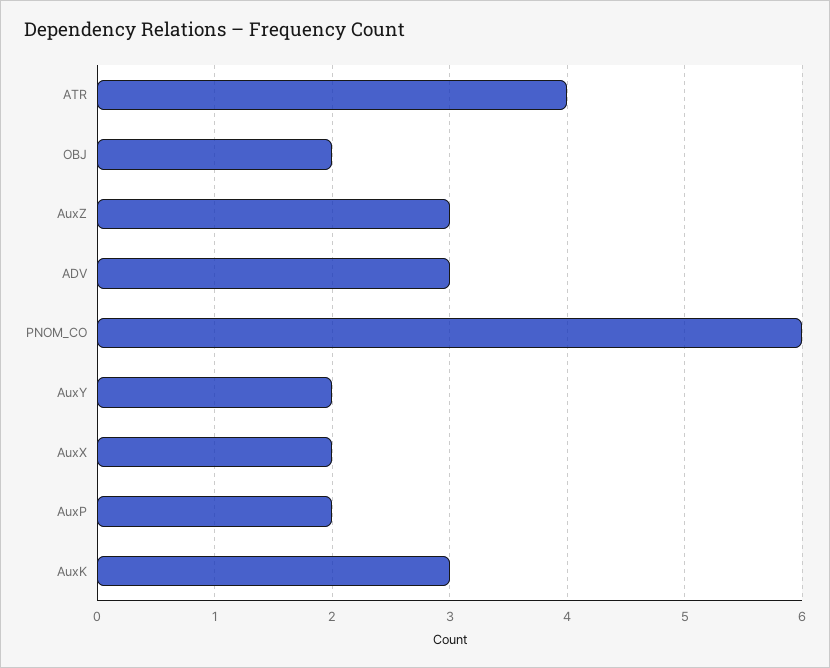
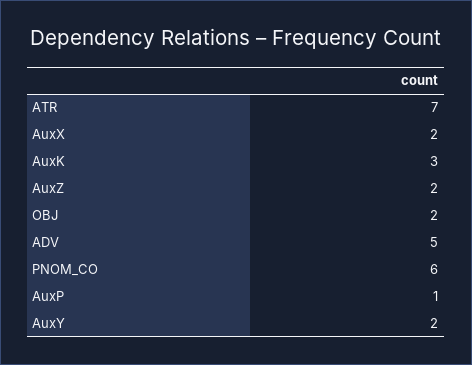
  {
-   "ATR": 4,
+   "ATR": 7,
    "OBJ": 2,
-   "AuxZ": 3,
+   "AuxZ": 2,
-   "ADV": 3,
+   "ADV": 5,
    "PNOM_CO": 6,
    "AuxY": 2,
    "AuxX": 2,
-   "AuxP": 2,
+   "AuxP": 1,
    "AuxK": 3
  }

